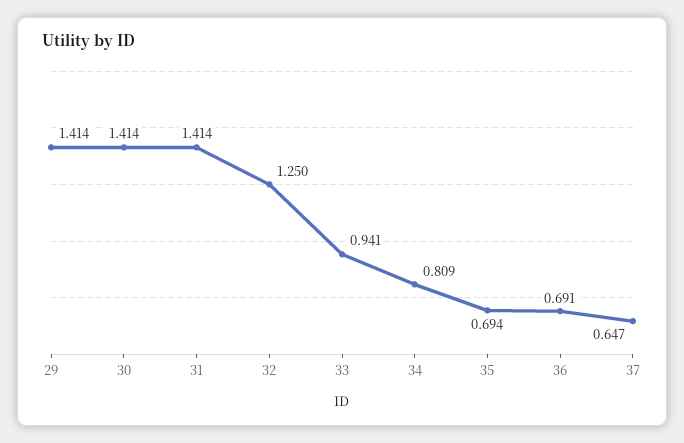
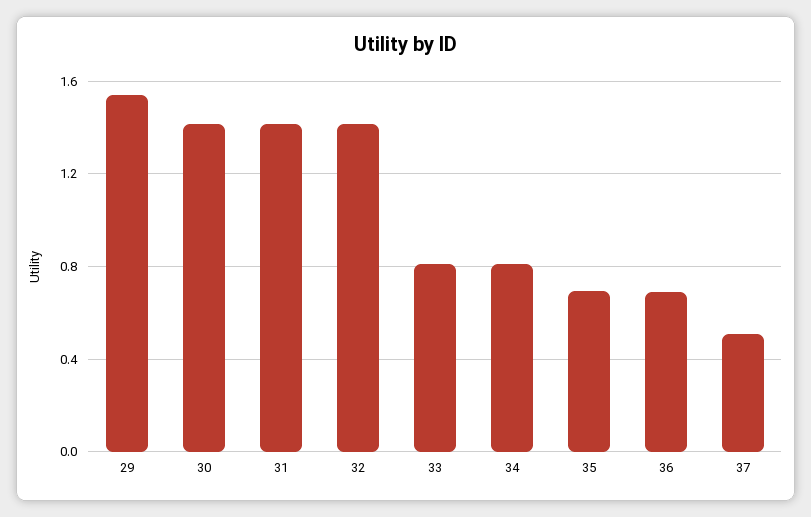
  {
-   "29": 1.414,
+   "29": 1.55,
    "30": 1.414,
    "31": 1.414,
-   "32": 1.25,
+   "32": 1.4,
-   "33": 0.941,
+   "33": 0.8,
    "34": 0.809,
    "35": 0.694,
    "36": 0.691,
-   "37": 0.647
+   "37": 0.5
  }

